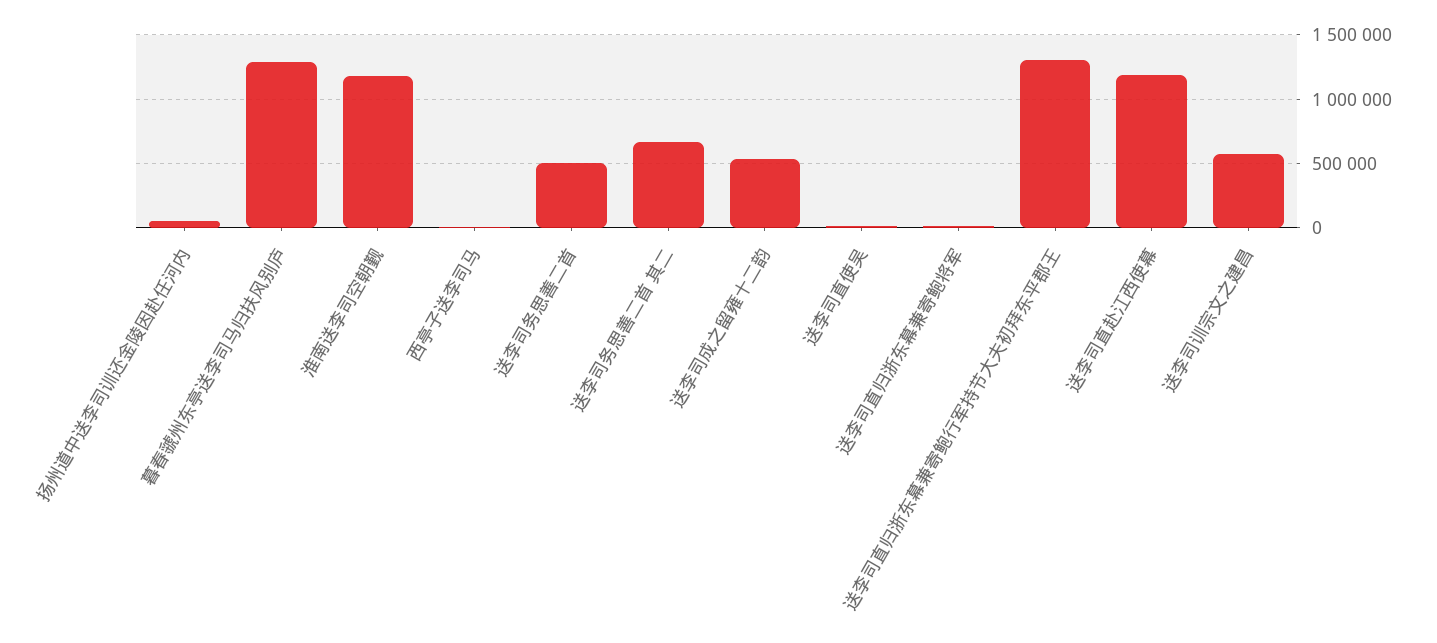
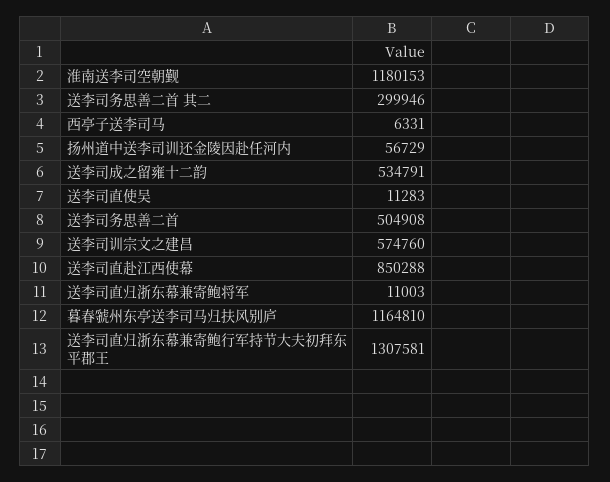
  {
    "扬州道中送李司训还金陵因赴任河内": 56729,
-   "暮春虢州东亭送李司马归扶风别庐": 1300000,
+   "暮春虢州东亭送李司马归扶风别庐": 1164810,
    "淮南送李司空朝觐": 1180153,
    "西亭子送李司马": 6331,
    "送李司务思善二首": 504908,
-   "送李司务思善二首 其二": 650000,
+   "送李司务思善二首 其二": 299946,
    "送李司成之留雍十二韵": 534791,
    "送李司直使吴": 11283,
    "送李司直归浙东幕兼寄鲍将军": 11003,
    "送李司直归浙东幕兼寄鲍行军持节大夫初拜东平郡王": 1307581,
-   "送李司直赴江西使幕": 1200000,
+   "送李司直赴江西使幕": 850288,
    "送李司训宗文之建昌": 574760
  }

